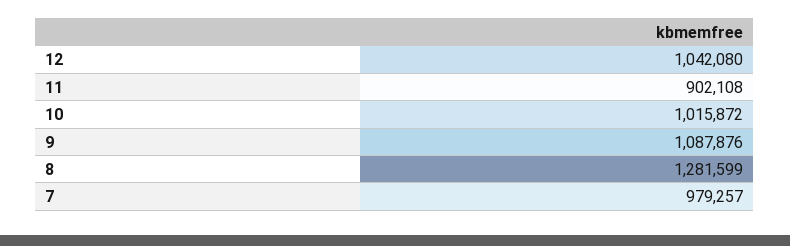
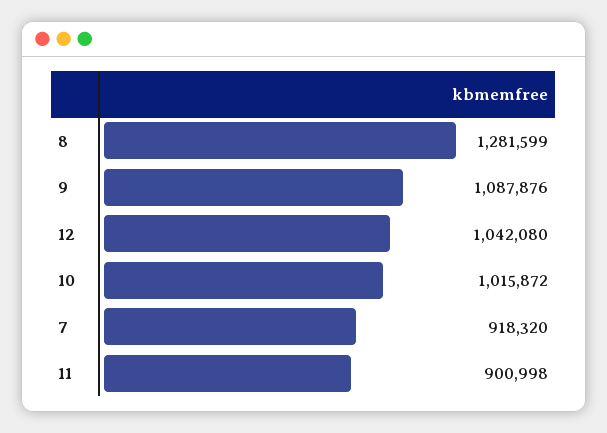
  {
    "12": 1042080,
-   "11": 902108,
+   "11": 900998,
    "10": 1015872,
    "9": 1087876,
    "8": 1281599,
-   "7": 979257
+   "7": 918320
  }

